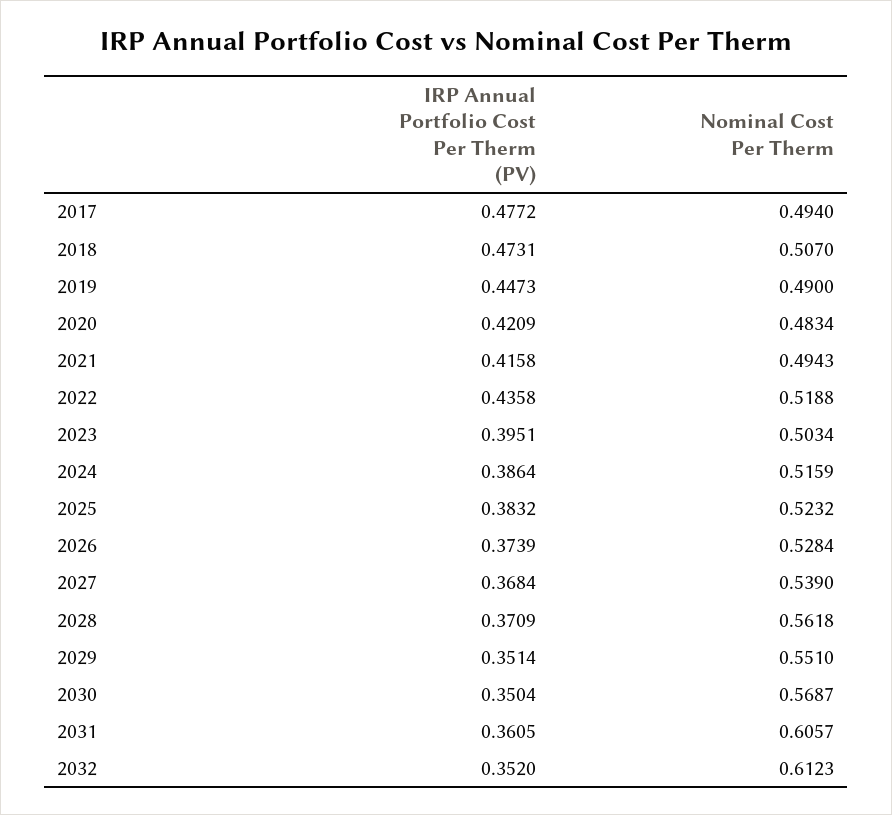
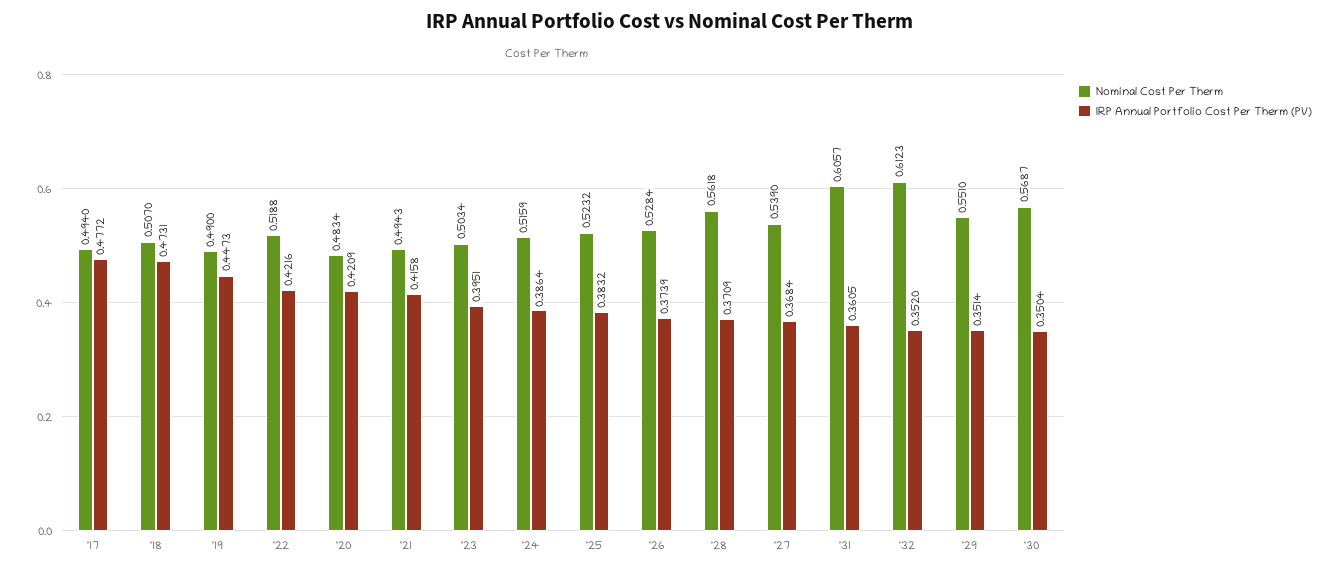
  {
    "IRP Annual Portfolio Cost Per Therm (PV)": {
      "2017": 0.4772,
      "2018": 0.4731,
      "2019": 0.4473,
      "2020": 0.4209,
      "2021": 0.4158,
-     "2022": 0.4358,
+     "2022": 0.4216,
      "2023": 0.3951,
      "2024": 0.3864,
      "2025": 0.3832,
      "2026": 0.3739,
      "2027": 0.3684,
      "2028": 0.3709,
      "2029": 0.3514,
      "2030": 0.3504,
      "2031": 0.3605,
      "2032": 0.352
    },
    "Nominal Cost Per Therm": {
      "2017": 0.494,
      "2018": 0.507,
      "2019": 0.49,
      "2020": 0.4834,
      "2021": 0.4943,
      "2022": 0.5188,
      "2023": 0.5034,
      "2024": 0.5159,
      "2025": 0.5232,
      "2026": 0.5284,
      "2027": 0.539,
      "2028": 0.5618,
      "2029": 0.551,
      "2030": 0.5687,
      "2031": 0.6057,
      "2032": 0.6123
    }
  }

